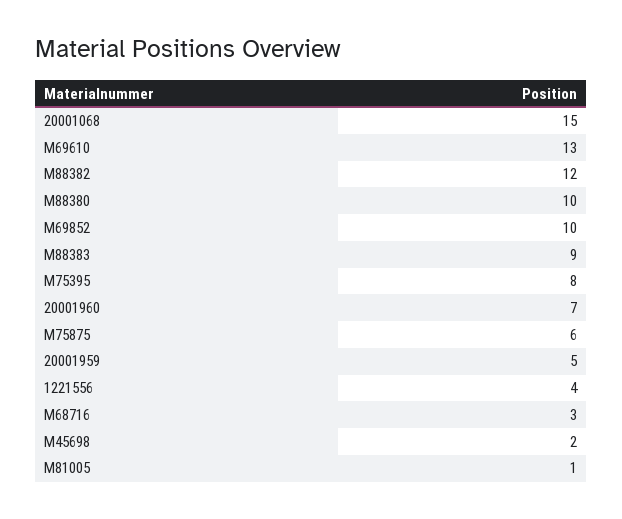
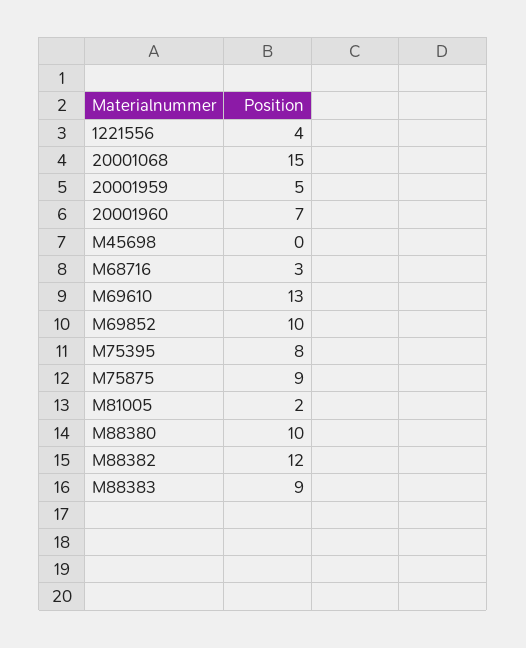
  {
    "20001068": 15,
    "M69610": 13,
    "M88382": 12,
    "M88380": 10,
    "M69852": 10,
    "M88383": 9,
    "M75395": 8,
    "20001960": 7,
-   "M75875": 6,
+   "M75875": 9,
    "20001959": 5,
    "1221556": 4,
    "M68716": 3,
-   "M45698": 2,
+   "M45698": 0,
-   "M81005": 1
+   "M81005": 2
  }

